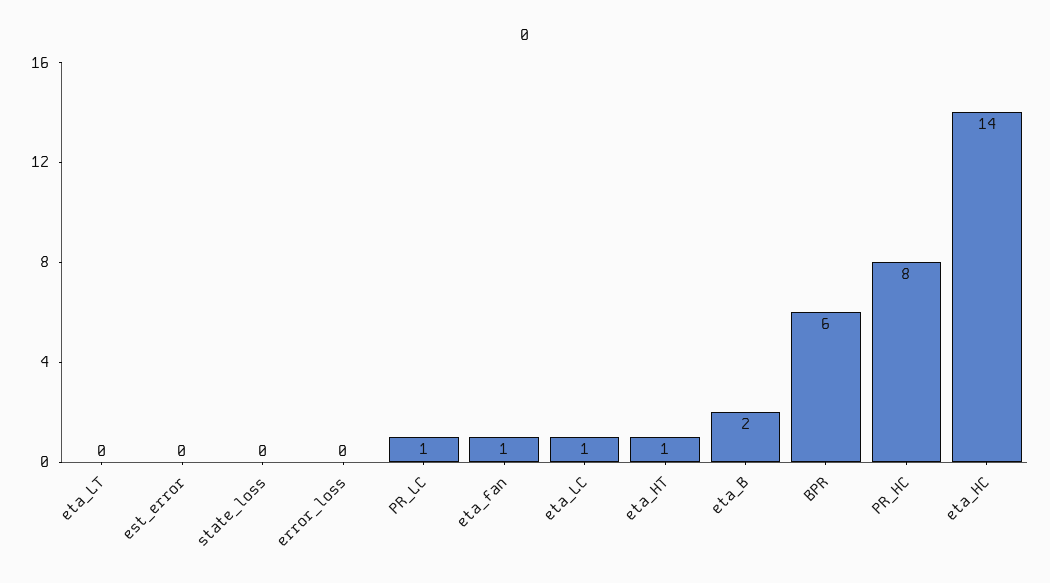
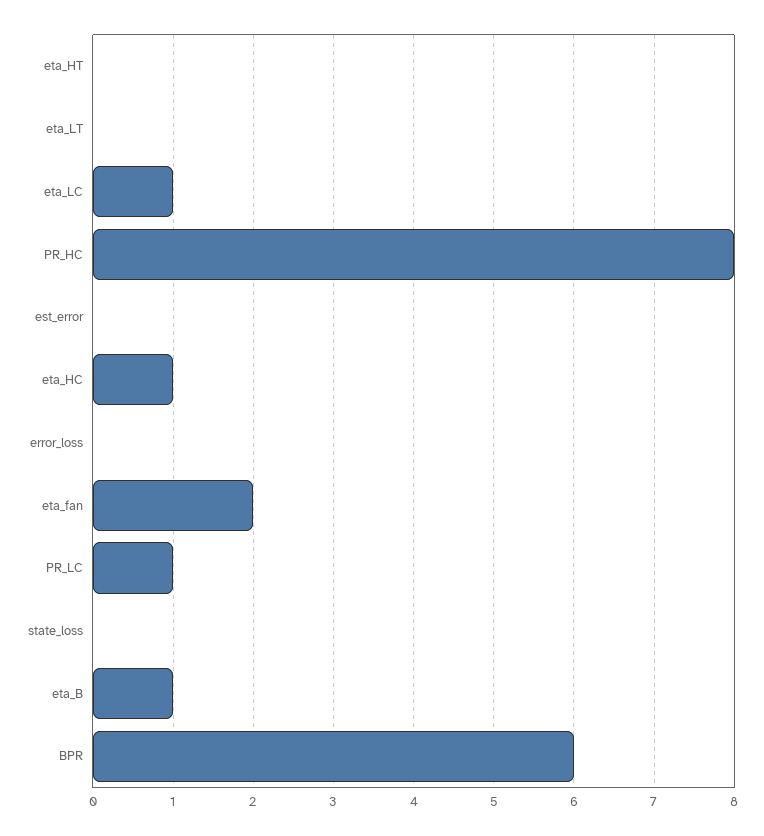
  {
    "eta_LT": 0,
    "est_error": 0,
    "state_loss": 0,
    "error_loss": 0,
    "PR_LC": 1,
-   "eta_fan": 1,
+   "eta_fan": 2,
    "eta_LC": 1,
-   "eta_HT": 1,
+   "eta_HT": 0,
-   "eta_B": 2,
+   "eta_B": 1,
    "BPR": 6,
    "PR_HC": 8,
-   "eta_HC": 14
+   "eta_HC": 1
  }

